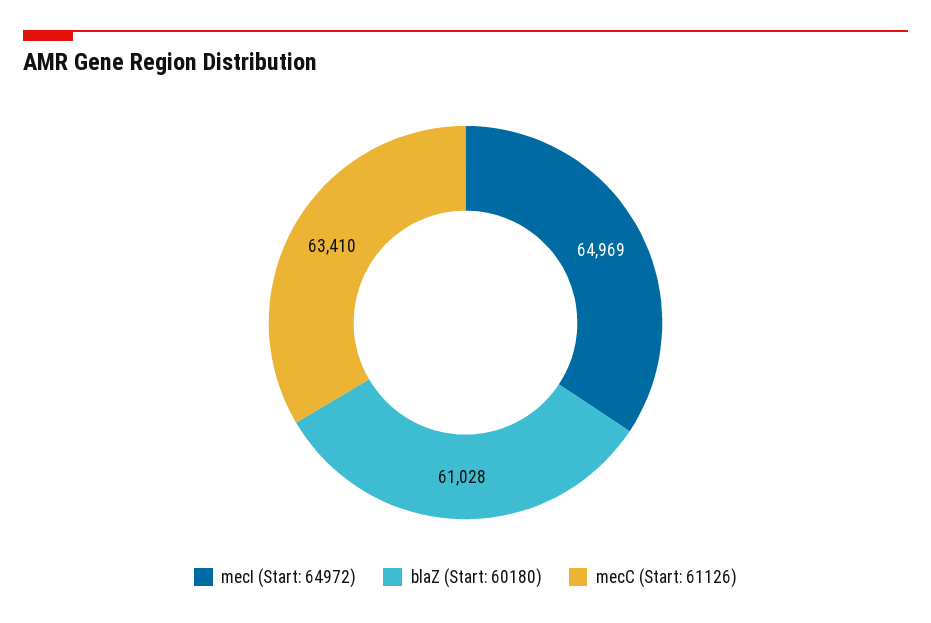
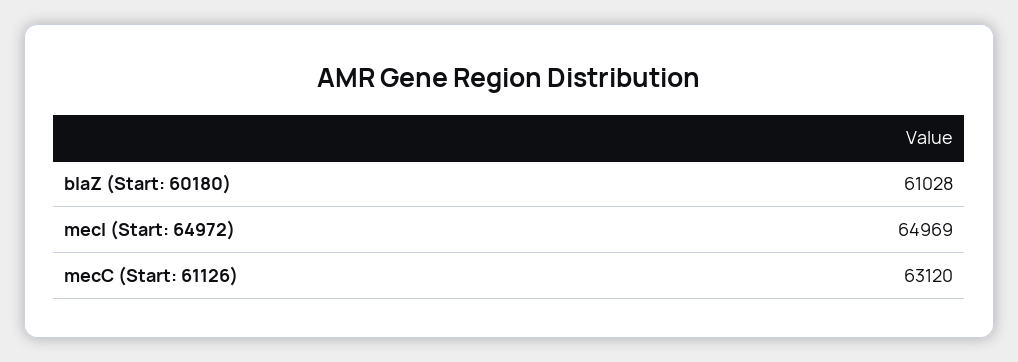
  {
    "mecI (Start: 64972)": 64969,
    "blaZ (Start: 60180)": 61028,
-   "mecC (Start: 61126)": 63410
+   "mecC (Start: 61126)": 63120
  }

